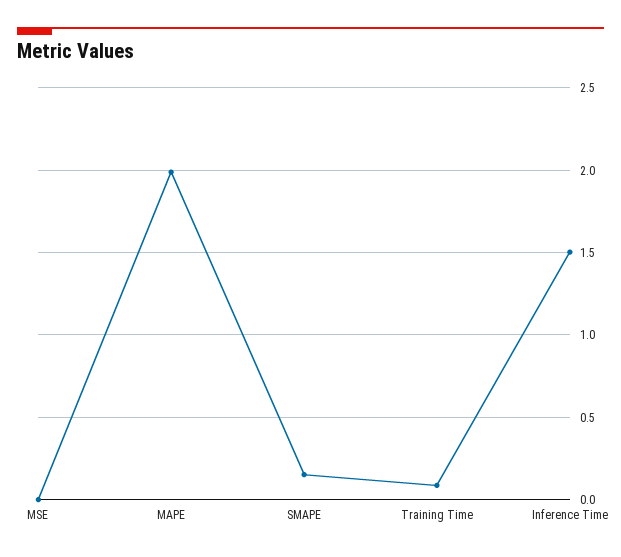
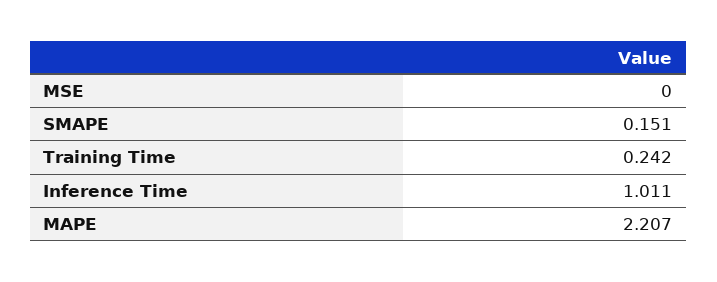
  {
    "MSE": 0,
-   "MAPE": 2,
+   "MAPE": 2.207,
    "SMAPE": 0.151,
-   "Training Time": 0.1,
+   "Training Time": 0.242,
-   "Inference Time": 1.5
+   "Inference Time": 1.011
  }

